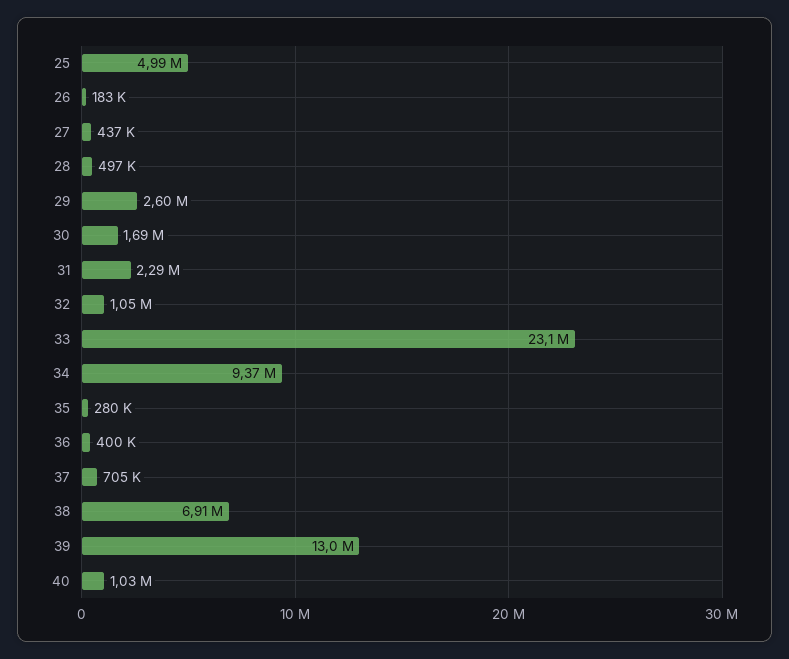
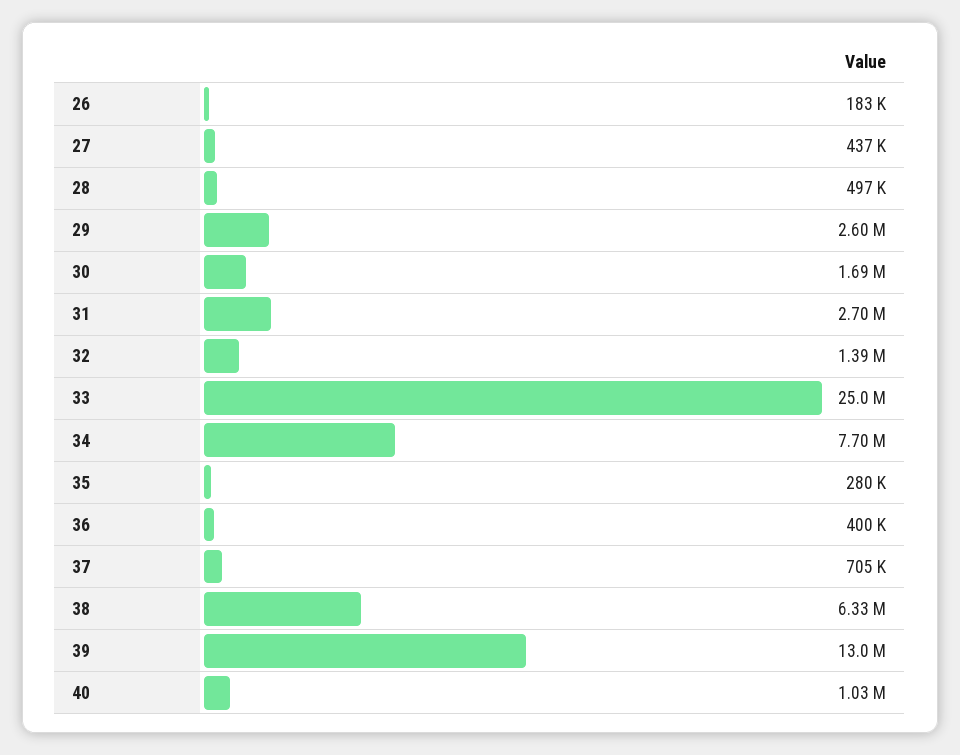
  {
-   "25": 4990000,
    "26": 183000,
    "27": 437000,
    "28": 497000,
    "29": 2600000,
    "30": 1690000,
-   "31": 2290000,
+   "31": 2700000,
-   "32": 1050000,
+   "32": 1390000,
-   "33": 23100000,
+   "33": 25000000,
-   "34": 9370000,
+   "34": 7700000,
    "35": 280000,
    "36": 400000,
    "37": 705000,
-   "38": 6910000,
+   "38": 6330000,
    "39": 13000000,
    "40": 1030000
  }

